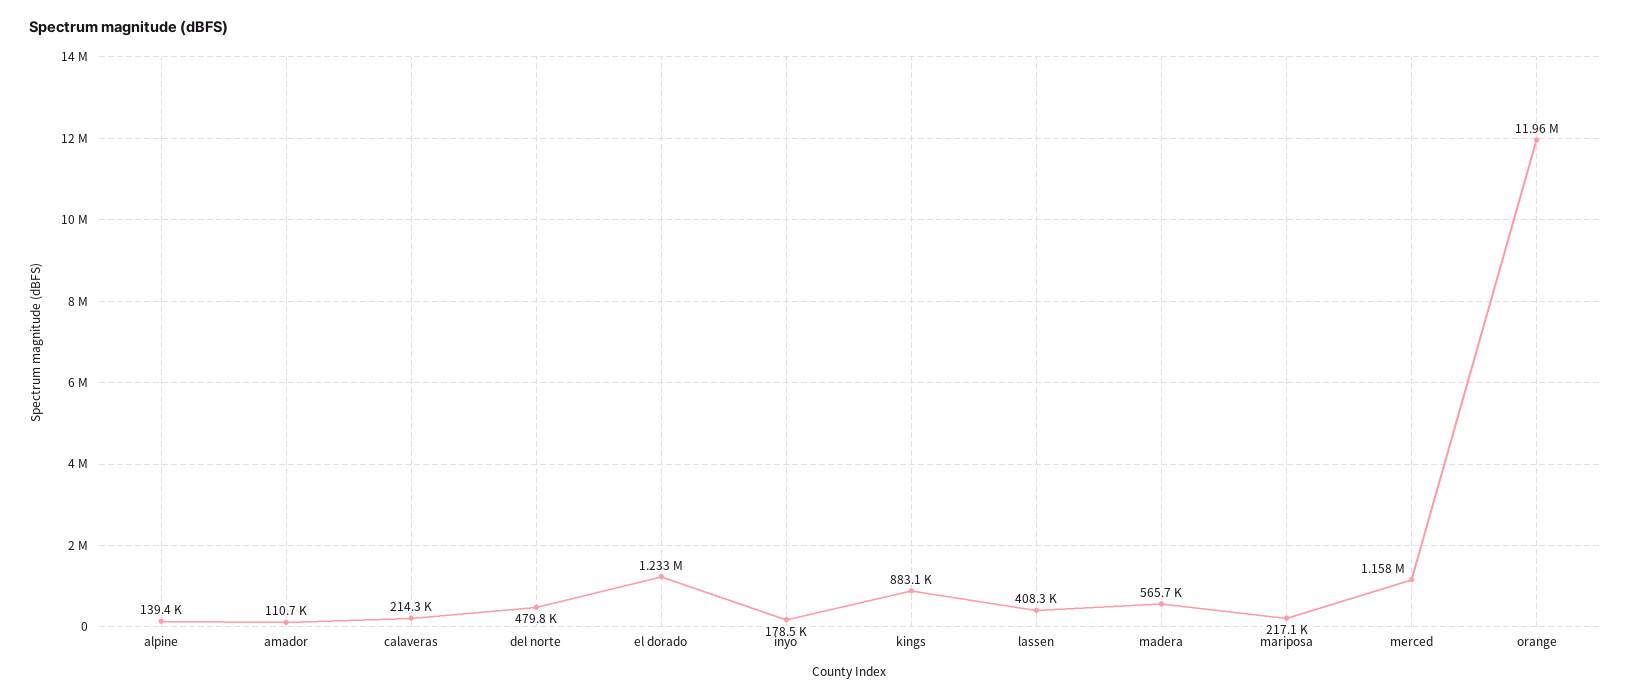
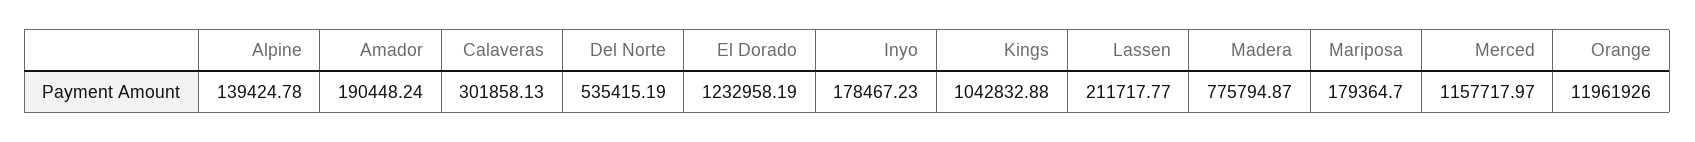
  {
    "alpine": 139424.78,
-   "amador": 110700,
+   "amador": 190448.24,
-   "calaveras": 214300,
+   "calaveras": 301858.13,
-   "del norte": 479800,
+   "del norte": 535415.19,
    "el dorado": 1232958.19,
    "inyo": 178467.23,
-   "kings": 883100,
+   "kings": 1042832.88,
-   "lassen": 408300,
+   "lassen": 211717.77,
-   "madera": 565700,
+   "madera": 775794.87,
-   "mariposa": 217100,
+   "mariposa": 179364.7,
    "merced": 1157717.97,
    "orange": 11961926
  }

